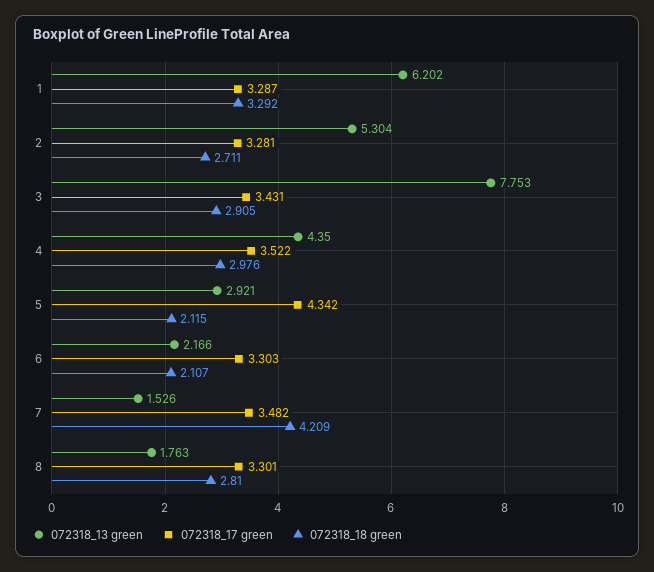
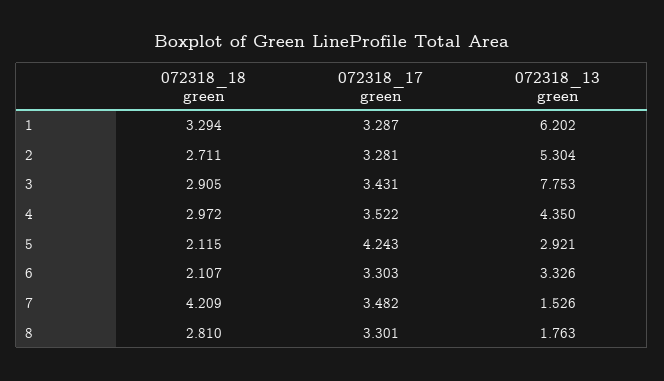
  {
    "072318_13 green": {
      "1": 6.202,
      "2": 5.304,
      "3": 7.753,
      "4": 4.35,
      "5": 2.921,
-     "6": 2.166,
+     "6": 3.326,
      "7": 1.526,
      "8": 1.763
    },
    "072318_17 green": {
      "1": 3.287,
      "2": 3.281,
      "3": 3.431,
      "4": 3.522,
-     "5": 4.342,
+     "5": 4.243,
      "6": 3.303,
      "7": 3.482,
      "8": 3.301
    },
    "072318_18 green": {
-     "1": 3.292,
+     "1": 3.294,
      "2": 2.711,
      "3": 2.905,
-     "4": 2.976,
+     "4": 2.972,
      "5": 2.115,
      "6": 2.107,
      "7": 4.209,
      "8": 2.81
    }
  }

